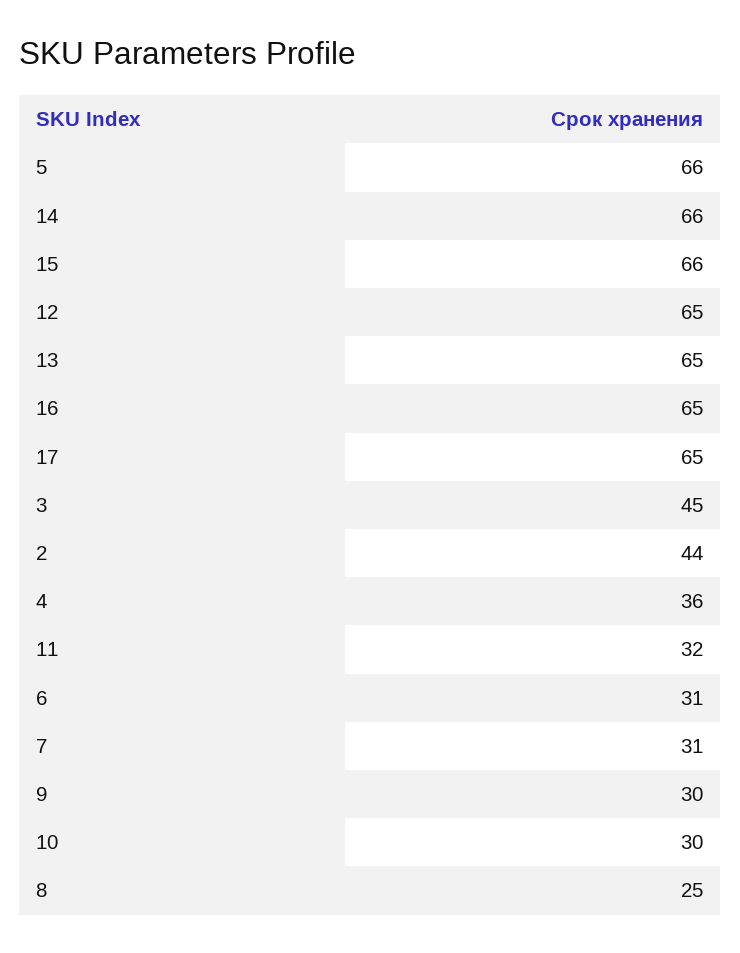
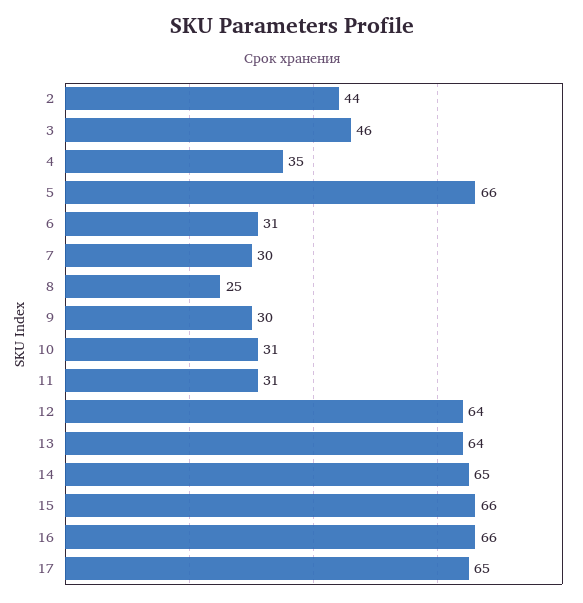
  {
    "5": 66,
-   "14": 66,
+   "14": 65,
    "15": 66,
-   "12": 65,
+   "12": 64,
-   "13": 65,
+   "13": 64,
-   "16": 65,
+   "16": 66,
    "17": 65,
-   "3": 45,
+   "3": 46,
    "2": 44,
-   "4": 36,
+   "4": 35,
-   "11": 32,
+   "11": 31,
    "6": 31,
-   "7": 31,
+   "7": 30,
    "9": 30,
-   "10": 30,
+   "10": 31,
    "8": 25
  }

